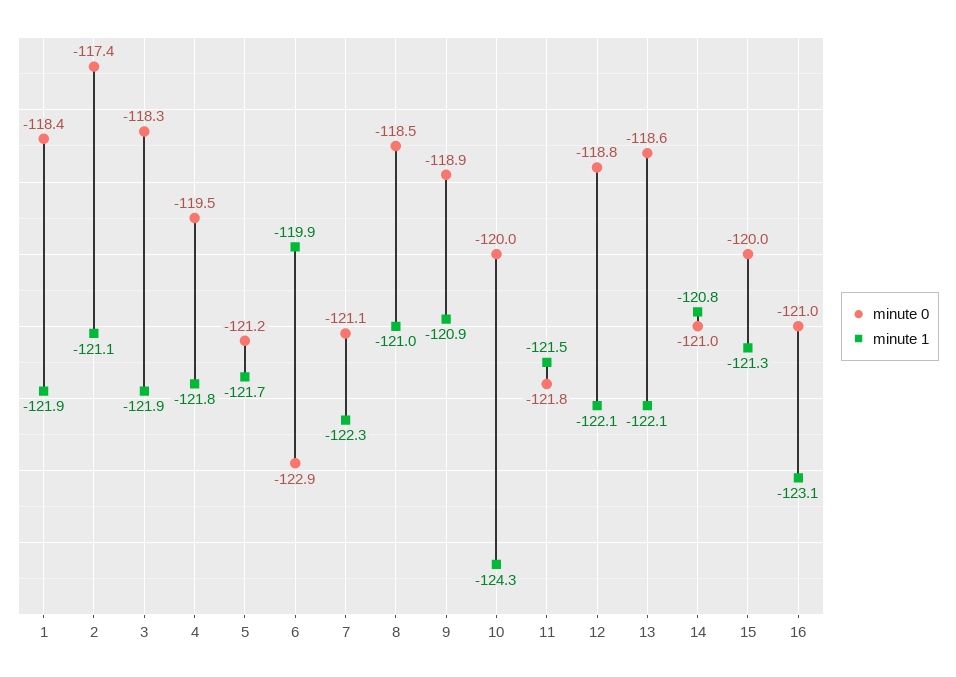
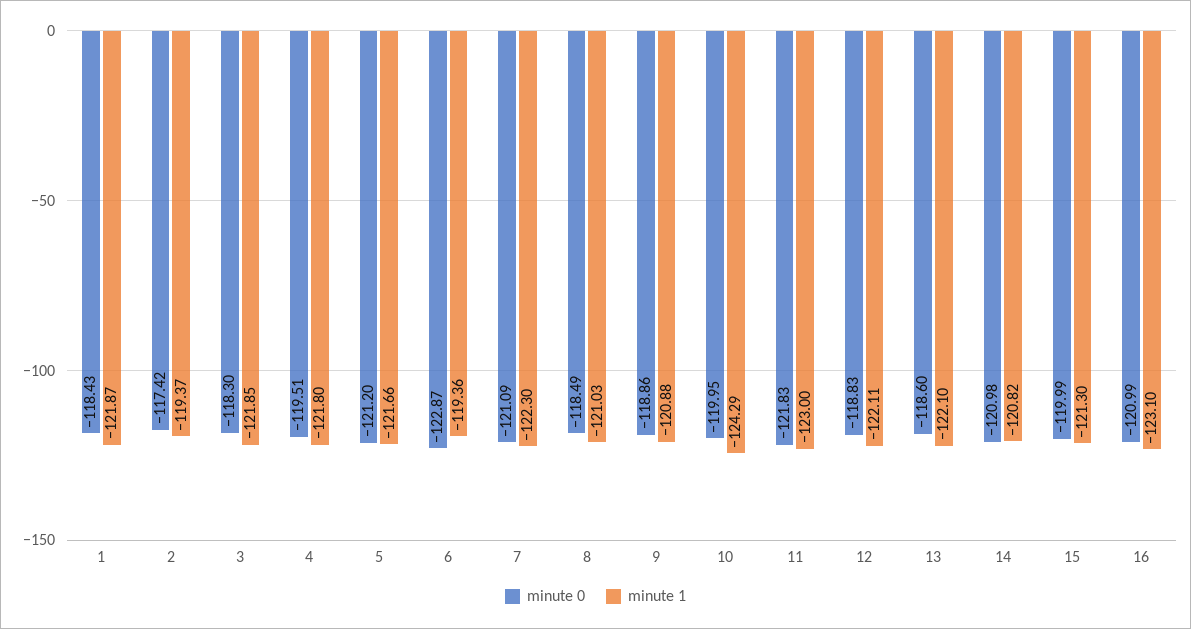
  {
    "minute 0": {
      "1": -118.43,
      "2": -117.42,
      "3": -118.3,
      "4": -119.51,
      "5": -121.2,
      "6": -122.87,
      "7": -121.09,
      "8": -118.49,
      "9": -118.86,
      "10": -119.95,
      "11": -121.83,
      "12": -118.83,
      "13": -118.6,
      "14": -120.98,
      "15": -119.99,
      "16": -120.99
    },
    "minute 1": {
      "1": -121.87,
-     "2": -121.1,
+     "2": -119.37,
      "3": -121.85,
      "4": -121.8,
      "5": -121.66,
-     "6": -119.9,
+     "6": -119.36,
      "7": -122.3,
      "8": -121.03,
      "9": -120.88,
      "10": -124.29,
-     "11": -121.5,
+     "11": -123,
      "12": -122.11,
      "13": -122.1,
      "14": -120.82,
      "15": -121.3,
      "16": -123.1
    }
  }

